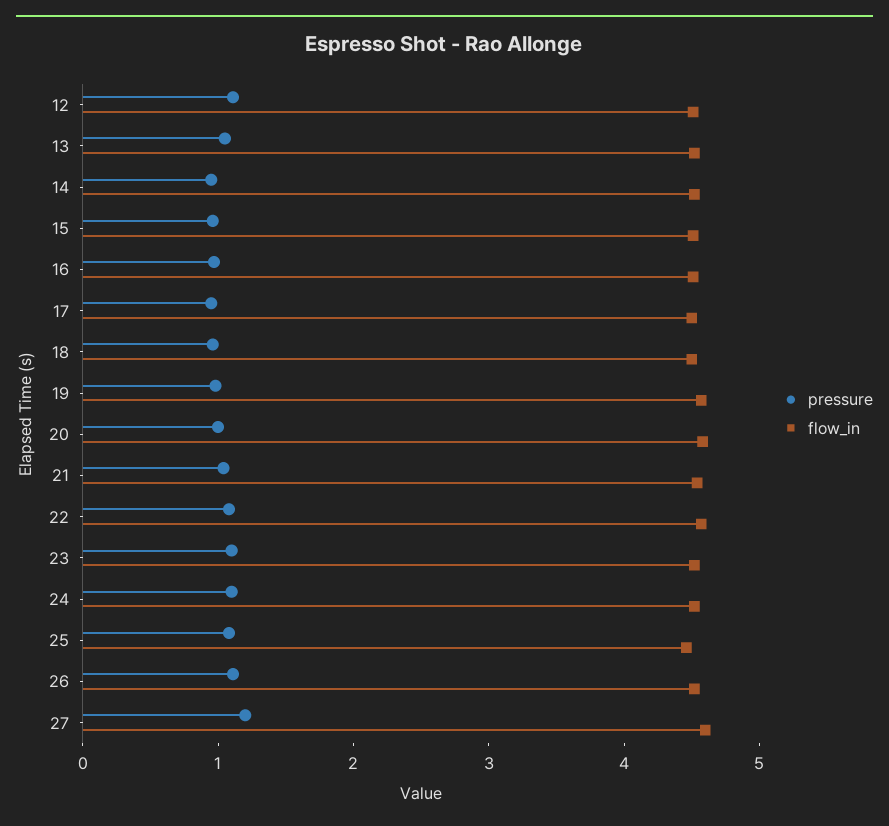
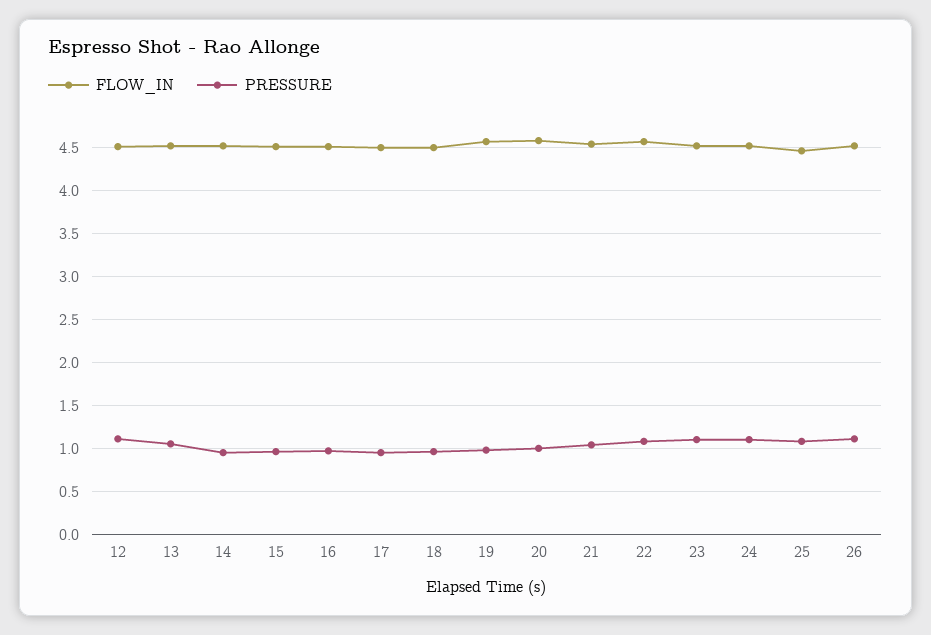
  {
    "pressure": {
      "12": 1.1,
      "13": 1.1,
      "14": 1,
      "15": 1,
      "16": 1,
      "17": 1,
      "18": 1,
      "19": 1,
      "20": 1,
      "21": 1,
      "22": 1.1,
      "23": 1.1,
      "24": 1.1,
      "25": 1.1,
-     "26": 1.1,
+     "26": 1.1
-     "27": 1.2
    },
    "flow_in": {
      "12": 4.5,
      "13": 4.5,
      "14": 4.5,
      "15": 4.5,
      "16": 4.5,
      "17": 4.5,
      "18": 4.5,
      "19": 4.6,
      "20": 4.6,
      "21": 4.5,
      "22": 4.6,
      "23": 4.5,
      "24": 4.5,
      "25": 4.5,
-     "26": 4.5,
+     "26": 4.5
-     "27": 4.6
    }
  }

